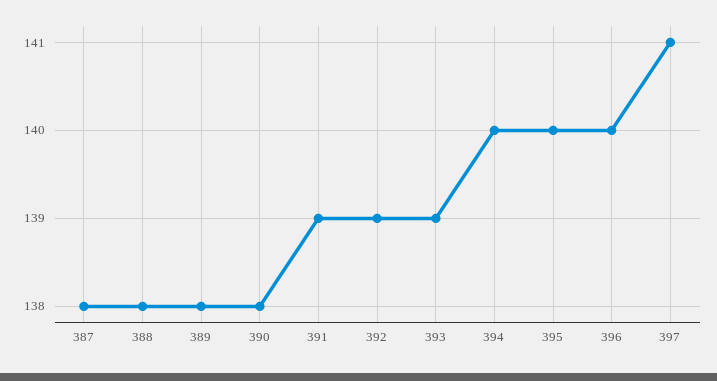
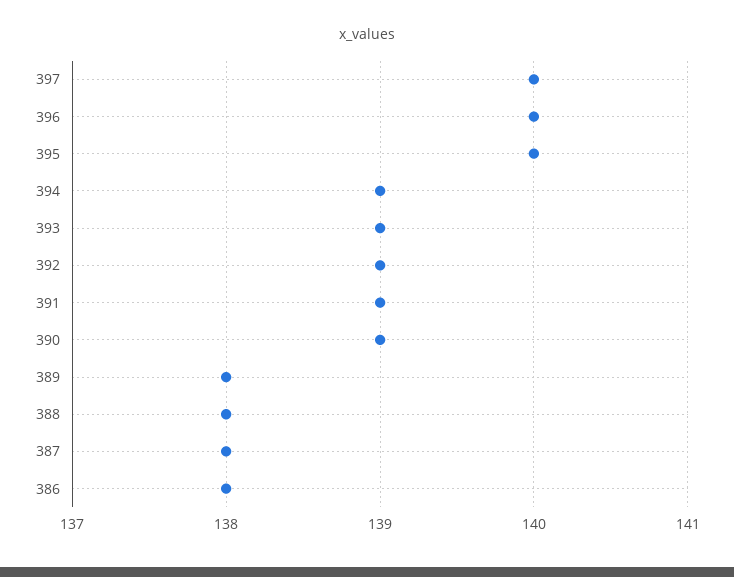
  {
    "387": 138,
    "388": 138,
    "389": 138,
-   "390": 138,
+   "390": 139,
    "391": 139,
    "392": 139,
    "393": 139,
-   "394": 140,
+   "394": 139,
    "395": 140,
    "396": 140,
-   "397": 141
+   "397": 140,
+   "386": 138
  }

